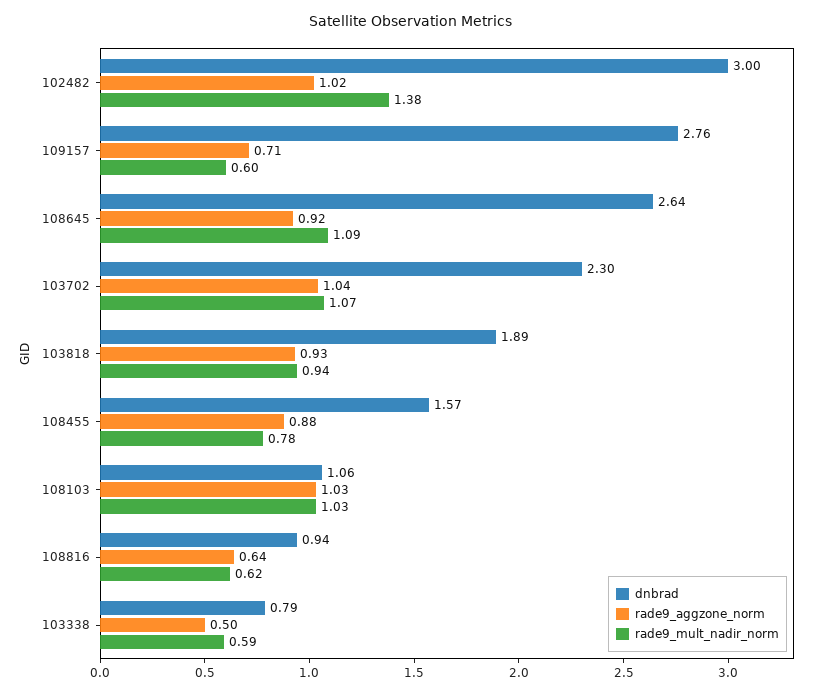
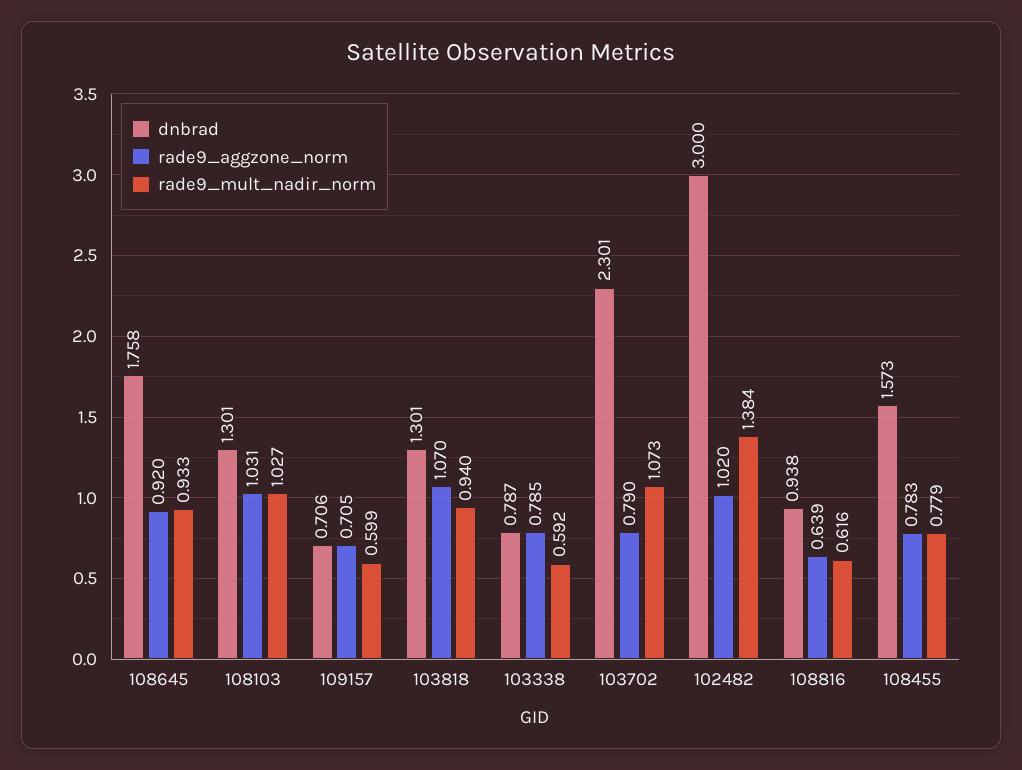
  {
    "dnbrad": {
      "102482": 3,
-     "109157": 2.76,
+     "109157": 0.706,
-     "108645": 2.64,
+     "108645": 1.758,
      "103702": 2.301,
-     "103818": 1.89,
+     "103818": 1.301,
      "108455": 1.573,
-     "108103": 1.06,
+     "108103": 1.301,
      "108816": 0.938,
      "103338": 0.787
    },
    "rade9_aggzone_norm": {
      "102482": 1.02,
      "109157": 0.705,
      "108645": 0.92,
-     "103702": 1.04,
+     "103702": 0.79,
-     "103818": 0.93,
+     "103818": 1.07,
-     "108455": 0.88,
+     "108455": 0.783,
      "108103": 1.031,
      "108816": 0.639,
-     "103338": 0.5
+     "103338": 0.785
    },
    "rade9_mult_nadir_norm": {
      "102482": 1.384,
      "109157": 0.599,
-     "108645": 1.09,
+     "108645": 0.933,
      "103702": 1.073,
      "103818": 0.94,
      "108455": 0.779,
      "108103": 1.027,
      "108816": 0.616,
      "103338": 0.592
    }
  }

